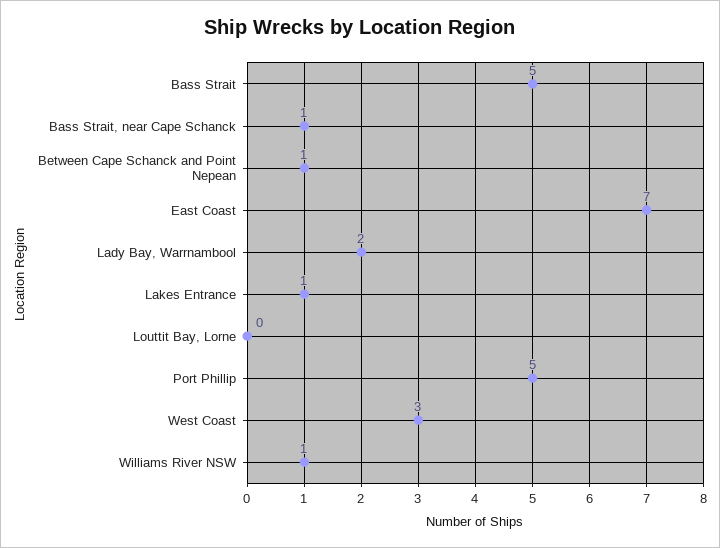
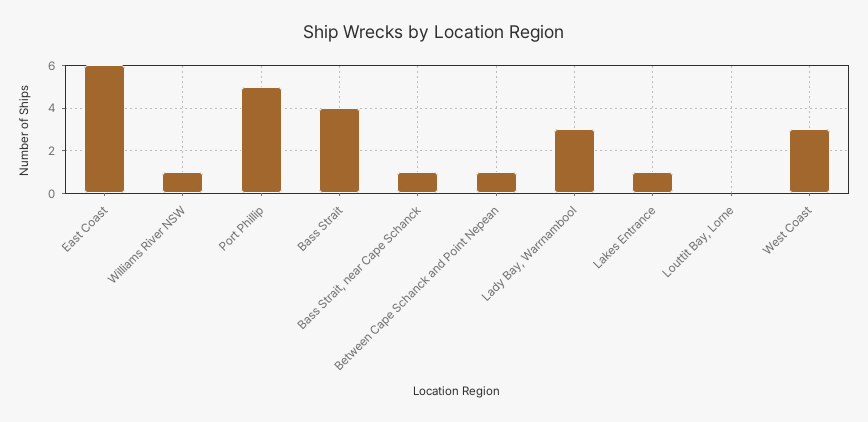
  {
-   "Bass Strait": 5,
+   "Bass Strait": 4,
    "Bass Strait, near Cape Schanck": 1,
    "Between Cape Schanck and Point Nepean": 1,
-   "East Coast": 7,
+   "East Coast": 6,
-   "Lady Bay, Warrnambool": 2,
+   "Lady Bay, Warrnambool": 3,
    "Lakes Entrance": 1,
    "Louttit Bay, Lorne": 0,
    "Port Phillip": 5,
    "West Coast": 3,
    "Williams River NSW": 1
  }

